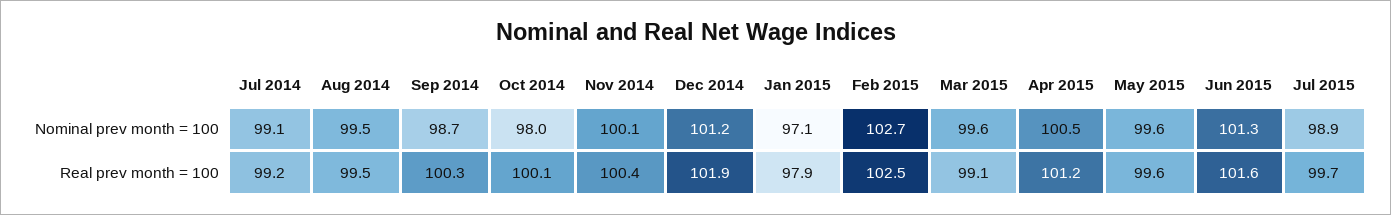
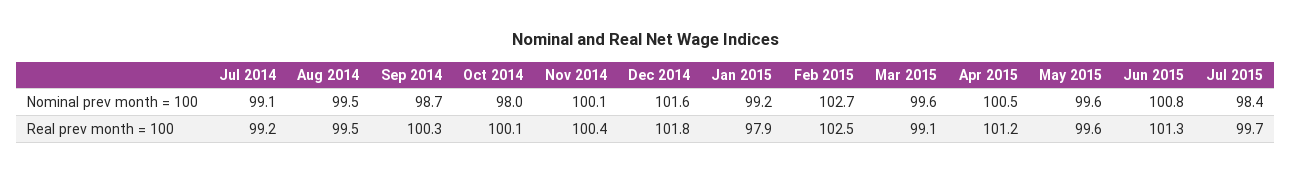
  {
    "Jul 2014": {
      "Nominal prev month = 100": 99.1,
      "Real prev month = 100": 99.2
    },
    "Aug 2014": {
      "Nominal prev month = 100": 99.5,
      "Real prev month = 100": 99.5
    },
    "Sep 2014": {
      "Nominal prev month = 100": 98.7,
      "Real prev month = 100": 100.3
    },
    "Oct 2014": {
      "Nominal prev month = 100": 98,
      "Real prev month = 100": 100.1
    },
    "Nov 2014": {
      "Nominal prev month = 100": 100.1,
      "Real prev month = 100": 100.4
    },
    "Dec 2014": {
-     "Nominal prev month = 100": 101.2,
+     "Nominal prev month = 100": 101.6,
-     "Real prev month = 100": 101.9
+     "Real prev month = 100": 101.8
    },
    "Jan 2015": {
-     "Nominal prev month = 100": 97.1,
+     "Nominal prev month = 100": 99.2,
      "Real prev month = 100": 97.9
    },
    "Feb 2015": {
      "Nominal prev month = 100": 102.7,
      "Real prev month = 100": 102.5
    },
    "Mar 2015": {
      "Nominal prev month = 100": 99.6,
      "Real prev month = 100": 99.1
    },
    "Apr 2015": {
      "Nominal prev month = 100": 100.5,
      "Real prev month = 100": 101.2
    },
    "May 2015": {
      "Nominal prev month = 100": 99.6,
      "Real prev month = 100": 99.6
    },
    "Jun 2015": {
-     "Nominal prev month = 100": 101.3,
+     "Nominal prev month = 100": 100.8,
-     "Real prev month = 100": 101.6
+     "Real prev month = 100": 101.3
    },
    "Jul 2015": {
-     "Nominal prev month = 100": 98.9,
+     "Nominal prev month = 100": 98.4,
      "Real prev month = 100": 99.7
    }
  }

